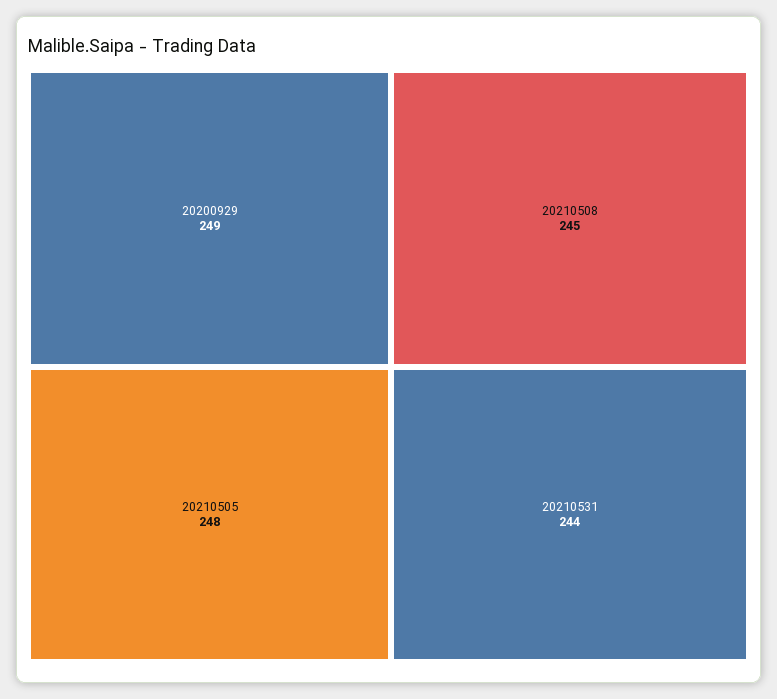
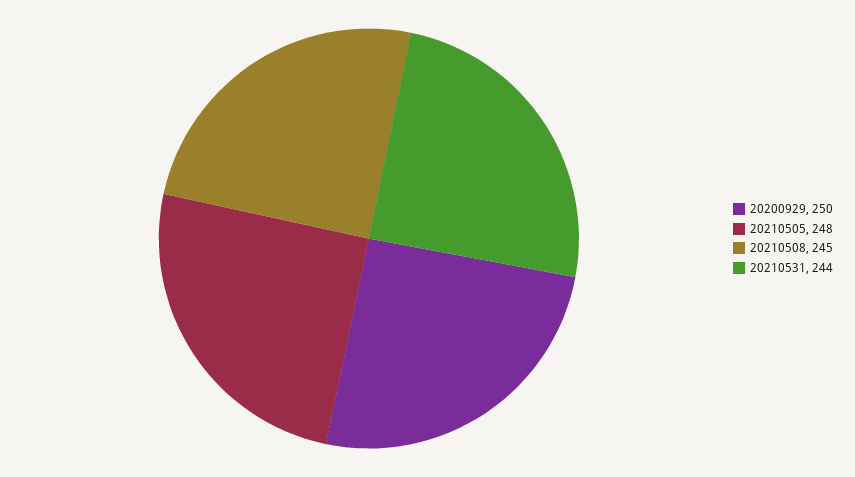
  {
-   "20200929": 249,
+   "20200929": 250,
    "20210505": 248,
    "20210508": 245,
    "20210531": 244
  }

